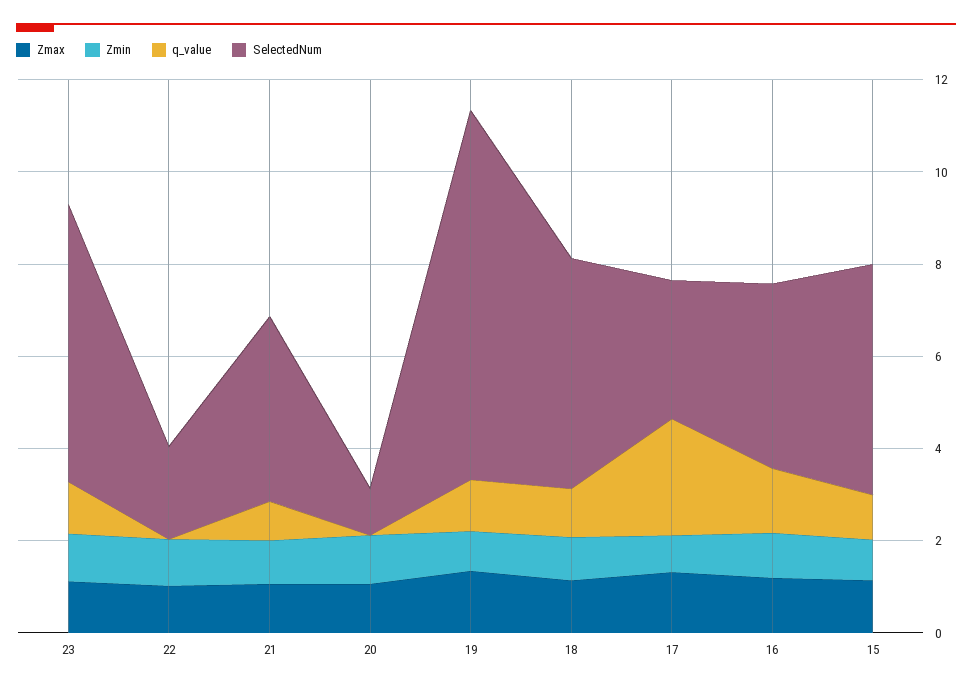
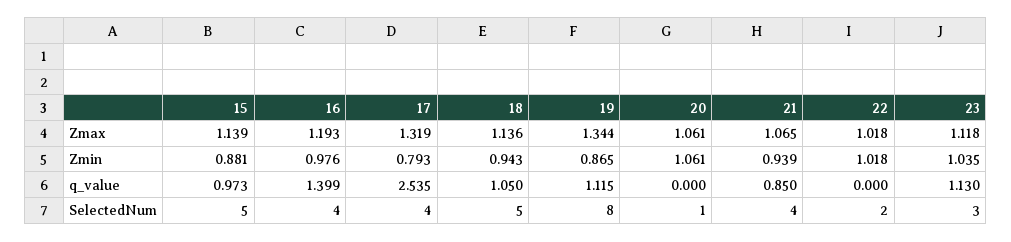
  {
    "Zmax": {
      "23": 1.118,
      "22": 1.018,
      "21": 1.065,
      "20": 1.061,
      "19": 1.344,
      "18": 1.136,
      "17": 1.319,
      "16": 1.193,
      "15": 1.139
    },
    "Zmin": {
      "23": 1.035,
      "22": 1.018,
      "21": 0.939,
      "20": 1.061,
      "19": 0.865,
      "18": 0.943,
      "17": 0.793,
      "16": 0.976,
      "15": 0.881
    },
    "q_value": {
      "23": 1.13,
      "22": 0,
      "21": 0.85,
      "20": 0,
      "19": 1.115,
      "18": 1.05,
      "17": 2.535,
      "16": 1.399,
      "15": 0.973
    },
    "SelectedNum": {
-     "23": 6,
+     "23": 3,
      "22": 2,
      "21": 4,
      "20": 1,
      "19": 8,
      "18": 5,
-     "17": 3,
+     "17": 4,
      "16": 4,
      "15": 5
    }
  }

